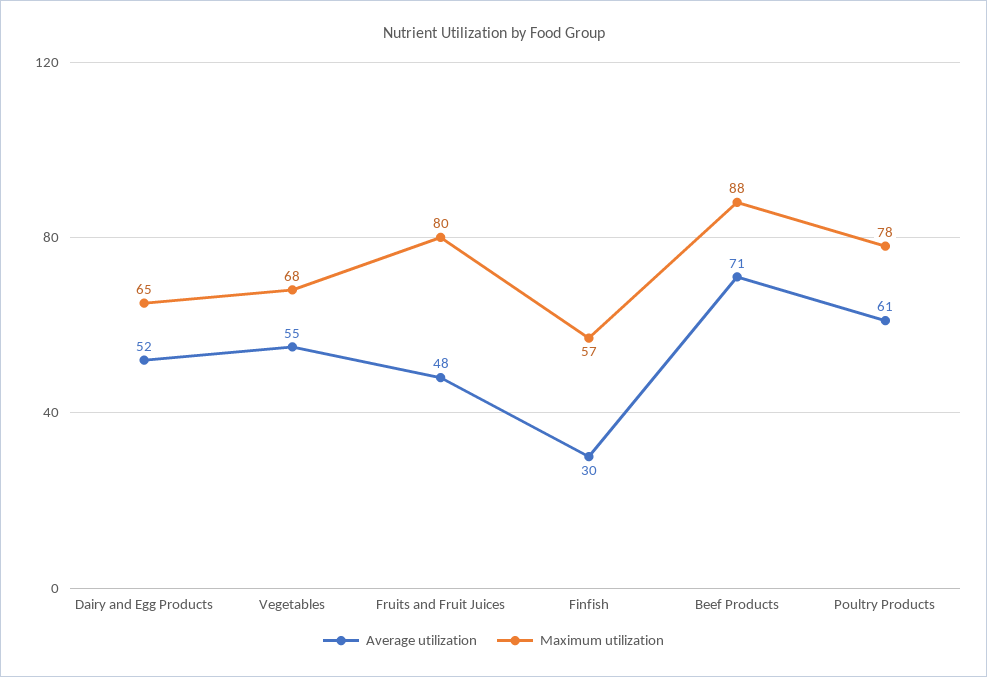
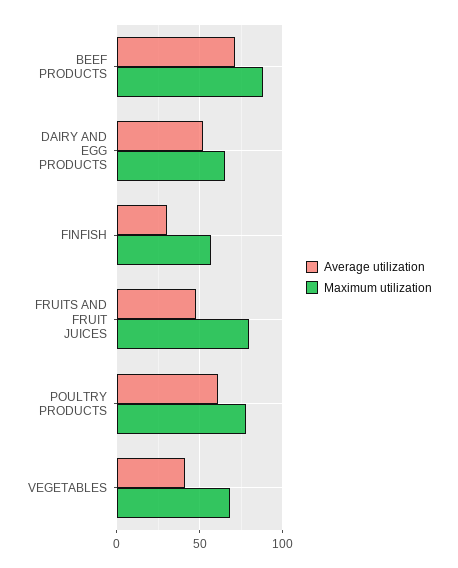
  {
    "Average utilization": {
      "Dairy and Egg Products": 52,
-     "Vegetables": 55,
+     "Vegetables": 40,
      "Fruits and Fruit Juices": 48,
      "Finfish": 30,
      "Beef Products": 71,
      "Poultry Products": 61
    },
    "Maximum utilization": {
      "Dairy and Egg Products": 65,
      "Vegetables": 68,
      "Fruits and Fruit Juices": 80,
      "Finfish": 57,
      "Beef Products": 88,
      "Poultry Products": 78
    }
  }

